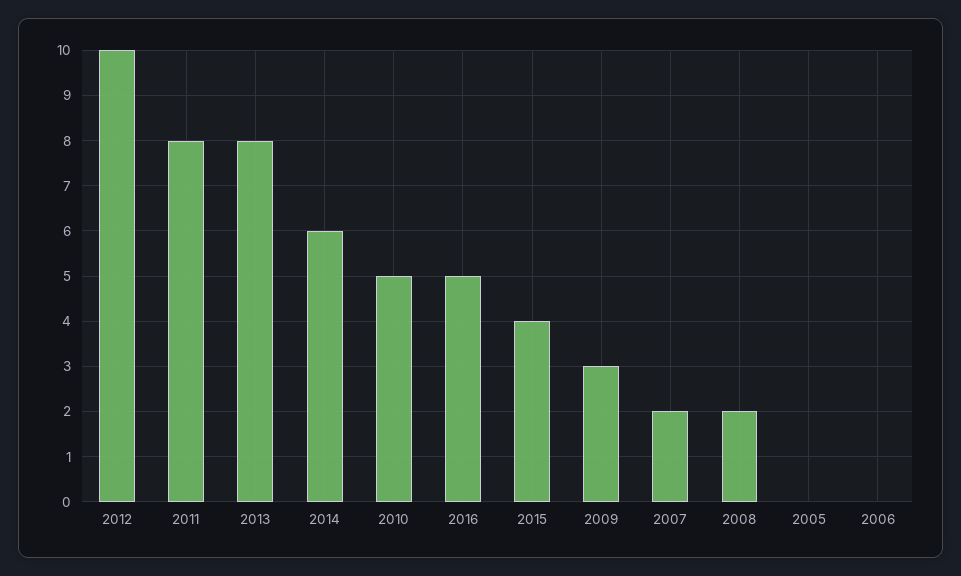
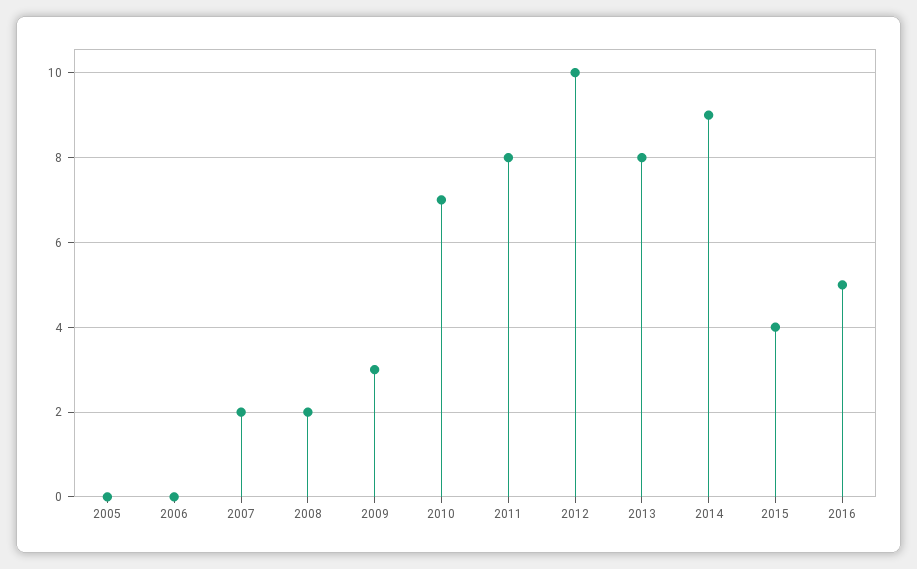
  {
    "2012": 10,
    "2011": 8,
    "2013": 8,
-   "2014": 6,
+   "2014": 9,
-   "2010": 5,
+   "2010": 7,
    "2016": 5,
    "2015": 4,
    "2009": 3,
    "2007": 2,
    "2008": 2,
    "2005": 0,
    "2006": 0
  }

